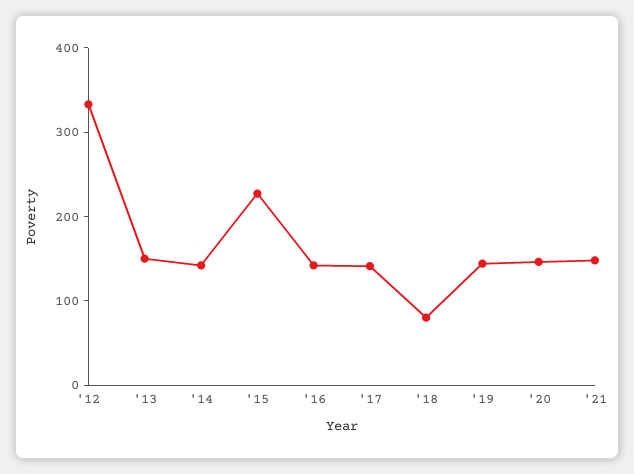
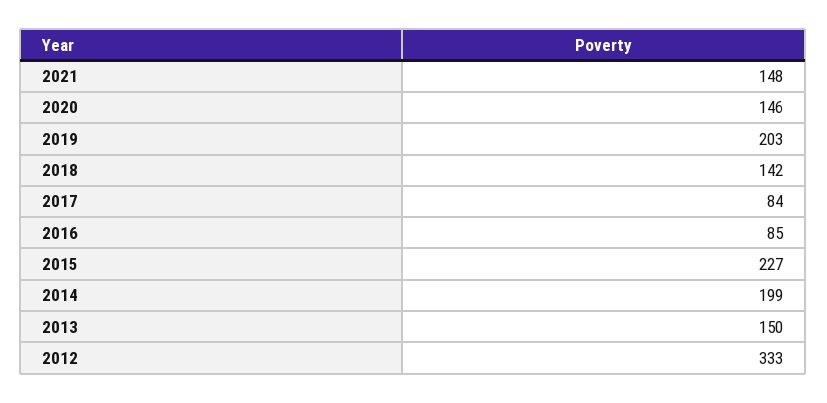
  {
    "'12": 333,
    "'13": 150,
-   "'14": 140,
+   "'14": 199,
    "'15": 227,
-   "'16": 140,
+   "'16": 85,
-   "'17": 140,
+   "'17": 84,
-   "'18": 80,
+   "'18": 142,
-   "'19": 140,
+   "'19": 203,
    "'20": 146,
    "'21": 148
  }

